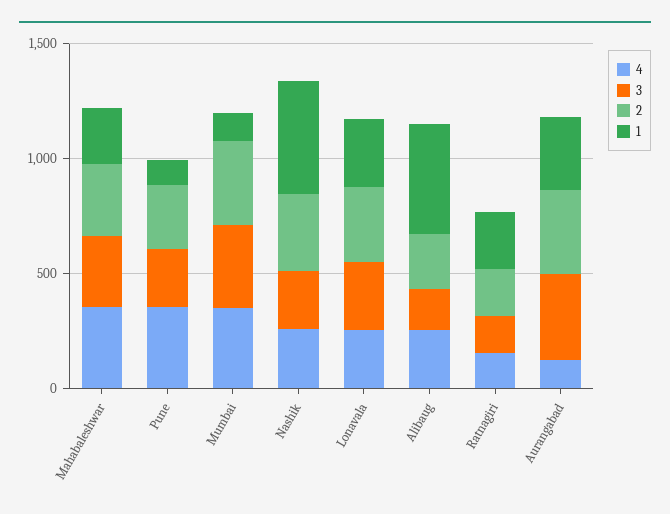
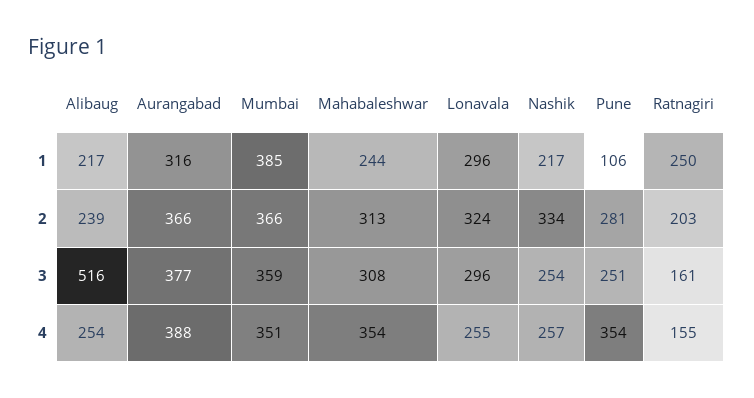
  {
    "4": {
      "Mahabaleshwar": 354,
      "Pune": 354,
      "Mumbai": 351,
      "Nashik": 257,
      "Lonavala": 255,
      "Alibaug": 254,
      "Ratnagiri": 155,
-     "Aurangabad": 100
+     "Aurangabad": 388
    },
    "3": {
      "Mahabaleshwar": 308,
      "Pune": 251,
      "Mumbai": 359,
      "Nashik": 254,
      "Lonavala": 296,
-     "Alibaug": 200,
+     "Alibaug": 516,
      "Ratnagiri": 161,
      "Aurangabad": 377
    },
    "2": {
      "Mahabaleshwar": 313,
      "Pune": 281,
      "Mumbai": 366,
      "Nashik": 334,
      "Lonavala": 324,
      "Alibaug": 239,
      "Ratnagiri": 203,
      "Aurangabad": 366
    },
    "1": {
      "Mahabaleshwar": 244,
      "Pune": 106,
-     "Mumbai": 100,
+     "Mumbai": 385,
-     "Nashik": 500,
+     "Nashik": 217,
      "Lonavala": 296,
-     "Alibaug": 500,
+     "Alibaug": 217,
      "Ratnagiri": 250,
      "Aurangabad": 316
    }
  }

